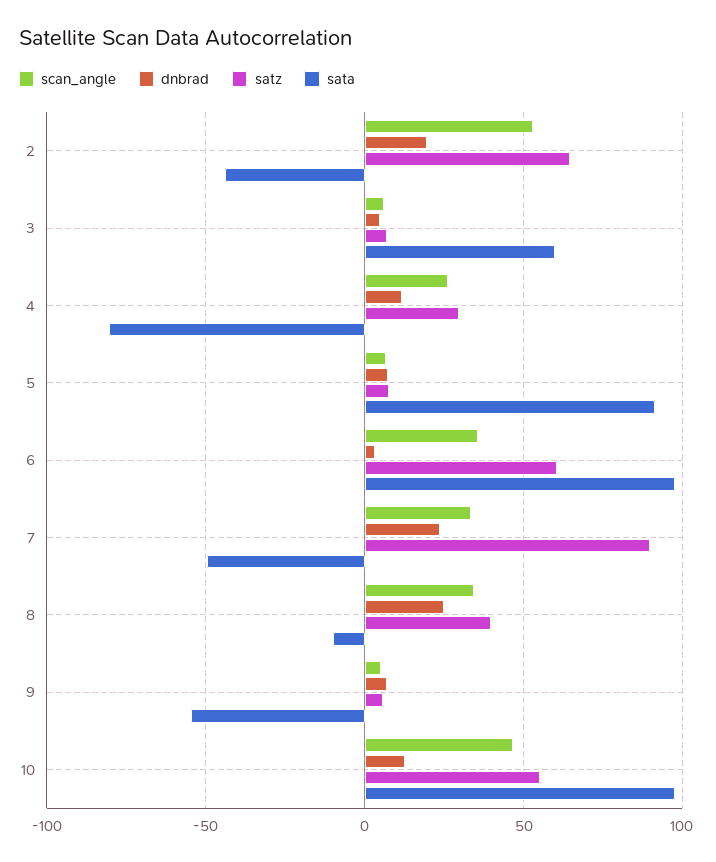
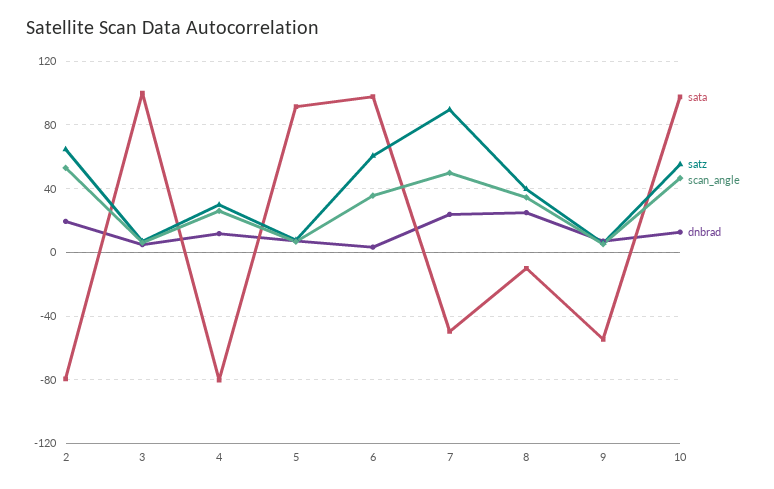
  {
    "scan_angle": {
      "2": 55,
      "3": 5,
      "4": 25,
      "5": 5,
      "6": 35,
-     "7": 35,
+     "7": 50,
      "8": 35,
      "9": 5,
      "10": 45
    },
    "dnbrad": {
      "2": 20,
      "3": 5,
      "4": 10,
      "5": 5,
      "6": 5,
      "7": 25,
      "8": 25,
      "9": 5,
      "10": 15
    },
    "satz": {
      "2": 65,
      "3": 5,
      "4": 30,
      "5": 10,
      "6": 60,
      "7": 90,
      "8": 40,
      "9": 5,
      "10": 55
    },
    "sata": {
-     "2": -45,
+     "2": -80,
-     "3": 60,
+     "3": 100,
      "4": -80,
      "5": 90,
      "6": 100,
      "7": -50,
      "8": -10,
      "9": -55,
      "10": 100
    }
  }

